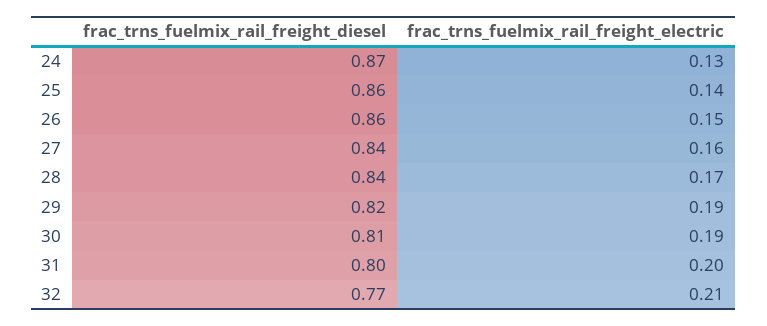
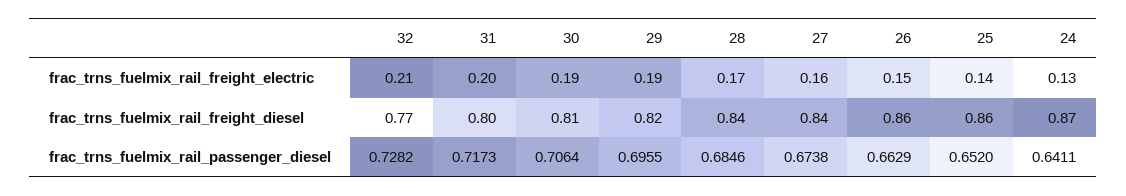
  {
    "frac_trns_fuelmix_rail_freight_diesel": {
      "24": 0.87,
      "25": 0.86,
      "26": 0.86,
      "27": 0.84,
      "28": 0.84,
      "29": 0.82,
      "30": 0.81,
      "31": 0.8,
      "32": 0.77
    },
    "frac_trns_fuelmix_rail_freight_electric": {
      "24": 0.13,
      "25": 0.14,
      "26": 0.15,
      "27": 0.16,
      "28": 0.17,
      "29": 0.19,
      "30": 0.19,
      "31": 0.2,
      "32": 0.21
-   }
+   },
+   "frac_trns_fuelmix_rail_passenger_diesel": {
+     "32": 0.7282,
+     "31": 0.7173,
+     "30": 0.7064,
+     "29": 0.6955,
+     "28": 0.6846,
+     "27": 0.6738,
+     "26": 0.6629,
+     "25": 0.652,
+     "24": 0.6411
+   }
  }

